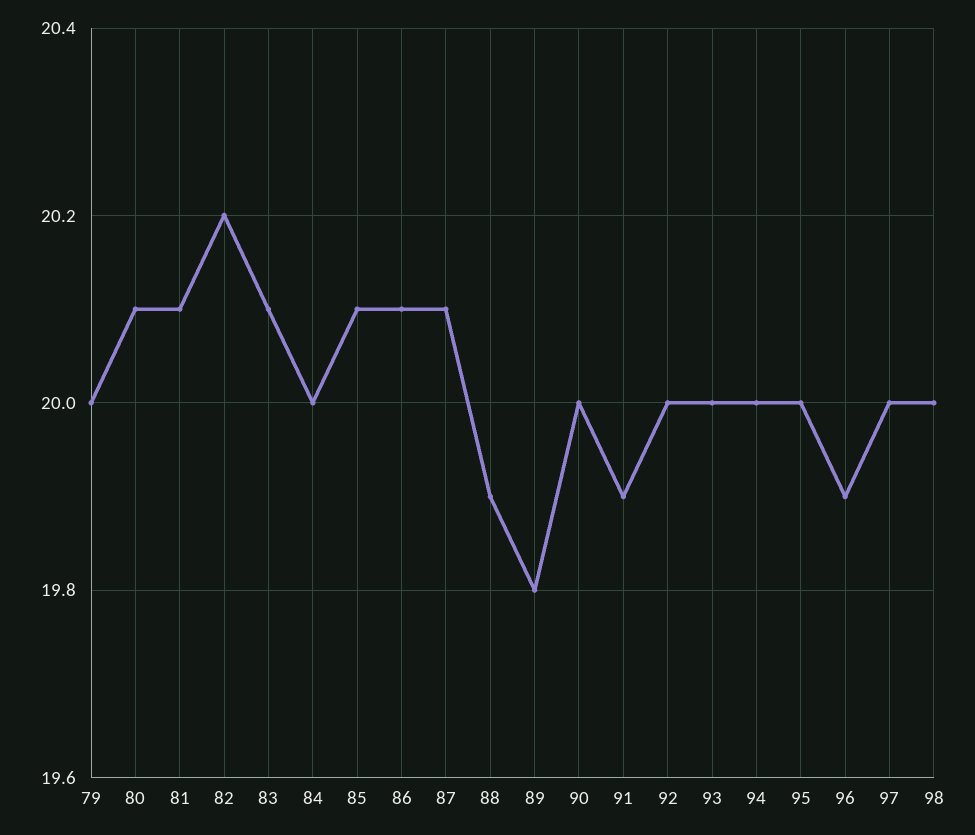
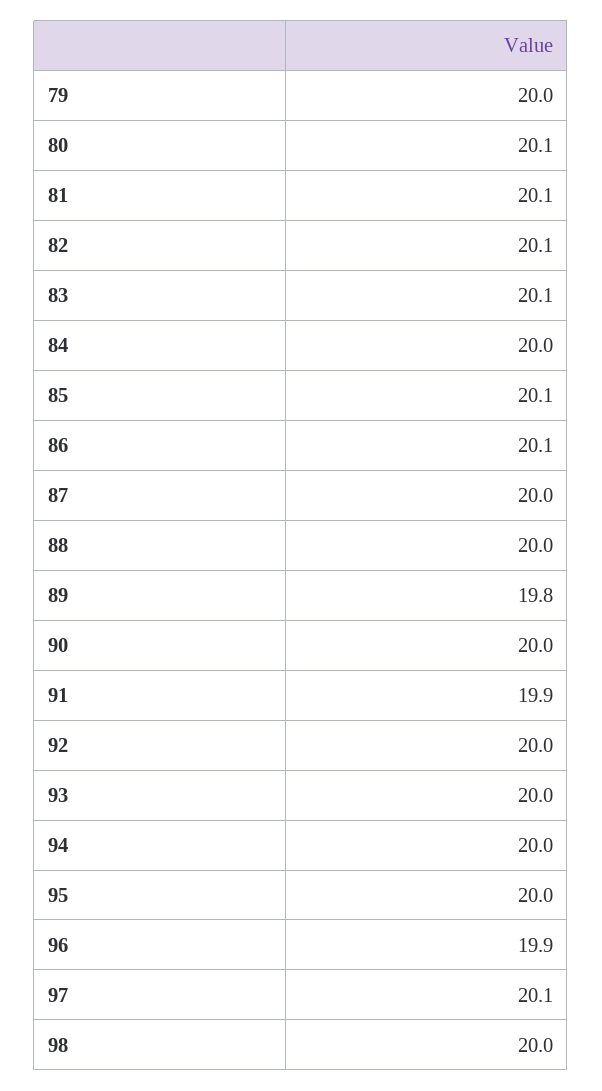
  {
    "79": 20,
    "80": 20.1,
    "81": 20.1,
-   "82": 20.2,
+   "82": 20.1,
    "83": 20.1,
    "84": 20,
    "85": 20.1,
    "86": 20.1,
-   "87": 20.1,
+   "87": 20,
-   "88": 19.9,
+   "88": 20,
    "89": 19.8,
    "90": 20,
    "91": 19.9,
    "92": 20,
    "93": 20,
    "94": 20,
    "95": 20,
    "96": 19.9,
-   "97": 20,
+   "97": 20.1,
    "98": 20
  }

